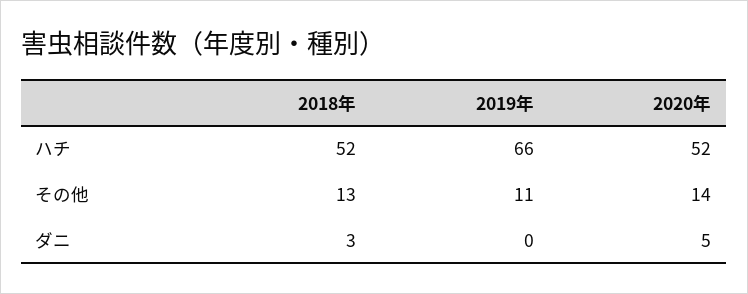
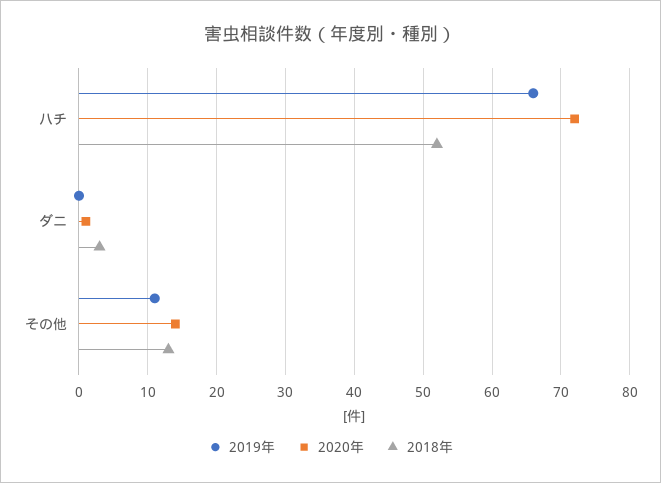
  {
    "2018年": {
      "ハチ": 52,
      "その他": 13,
      "ダニ": 3
    },
    "2019年": {
      "ハチ": 66,
      "その他": 11,
      "ダニ": 0
    },
    "2020年": {
-     "ハチ": 52,
+     "ハチ": 72,
      "その他": 14,
-     "ダニ": 5
+     "ダニ": 1
    }
  }

